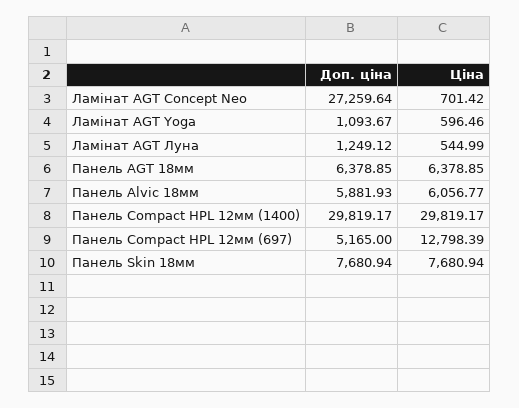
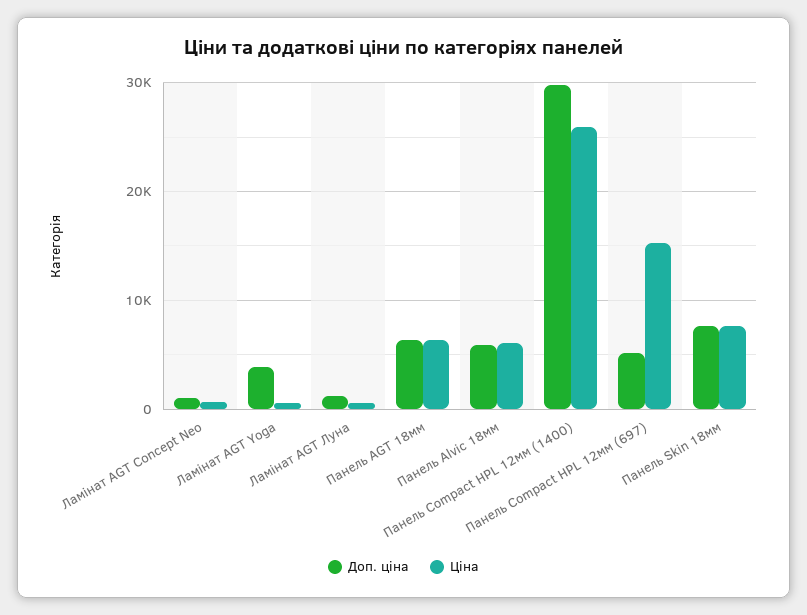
  {
    "Доп. ціна": {
-     "Ламінат AGT Concept Neo": 27259.64,
+     "Ламінат AGT Concept Neo": 1000,
-     "Ламінат AGT Yoga": 1093.67,
+     "Ламінат AGT Yoga": 4000,
      "Ламінат AGT Луна": 1249.12,
      "Панель AGT 18мм": 6378.85,
      "Панель Alvic 18мм": 5881.93,
      "Панель Compact HPL 12мм (1400)": 29819.17,
      "Панель Compact HPL 12мм (697)": 5165,
      "Панель Skin 18мм": 7680.94
    },
    "Ціна": {
      "Ламінат AGT Concept Neo": 701.42,
      "Ламінат AGT Yoga": 596.46,
      "Ламінат AGT Луна": 544.99,
      "Панель AGT 18мм": 6378.85,
      "Панель Alvic 18мм": 6056.77,
-     "Панель Compact HPL 12мм (1400)": 29819.17,
+     "Панель Compact HPL 12мм (1400)": 26000,
-     "Панель Compact HPL 12мм (697)": 12798.39,
+     "Панель Compact HPL 12мм (697)": 15000,
      "Панель Skin 18мм": 7680.94
    }
  }

